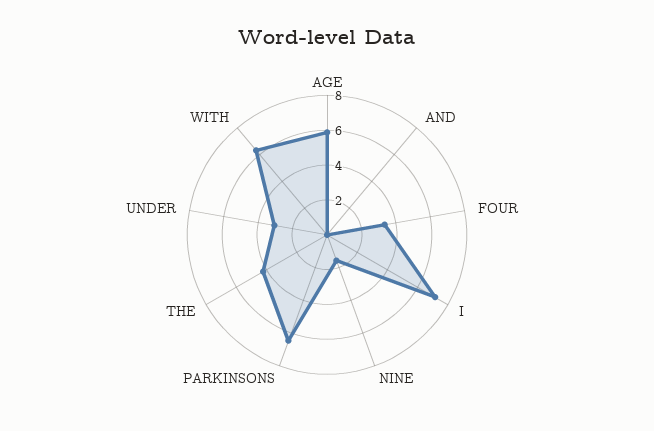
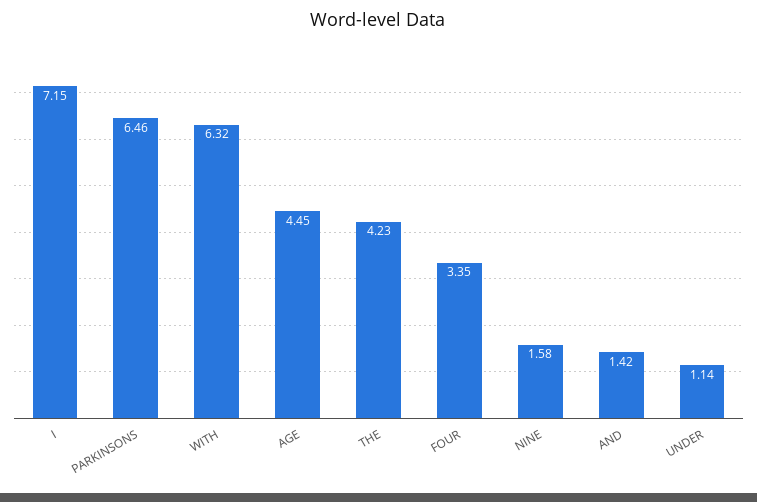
  {
-   "AGE": 6,
+   "AGE": 4.45,
-   "AND": 0,
+   "AND": 1.42,
    "FOUR": 3.35,
    "I": 7.15,
    "NINE": 1.58,
    "PARKINSONS": 6.46,
    "THE": 4.23,
-   "UNDER": 3,
+   "UNDER": 1.14,
    "WITH": 6.32
  }

